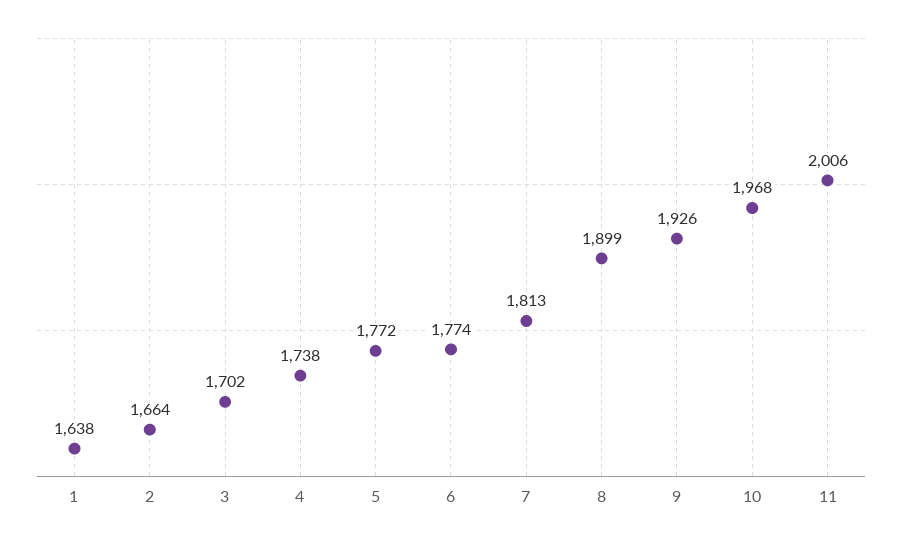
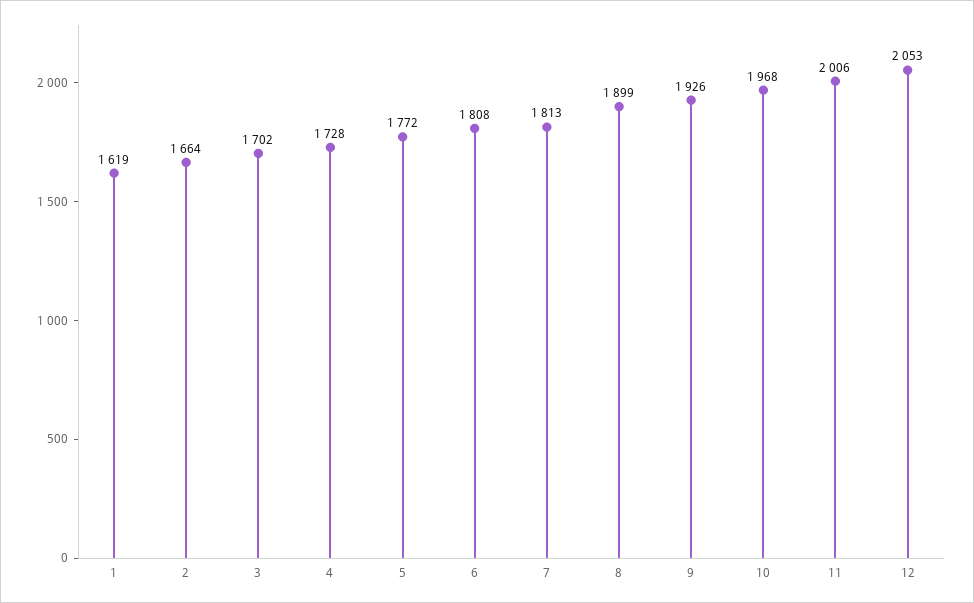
  {
-   "1": 1638,
+   "1": 1619,
    "2": 1664,
    "3": 1702,
-   "4": 1738,
+   "4": 1728,
    "5": 1772,
-   "6": 1774,
+   "6": 1808,
    "7": 1813,
    "8": 1899,
    "9": 1926,
    "10": 1968,
-   "11": 2006
+   "11": 2006,
+   "12": 2053
  }

